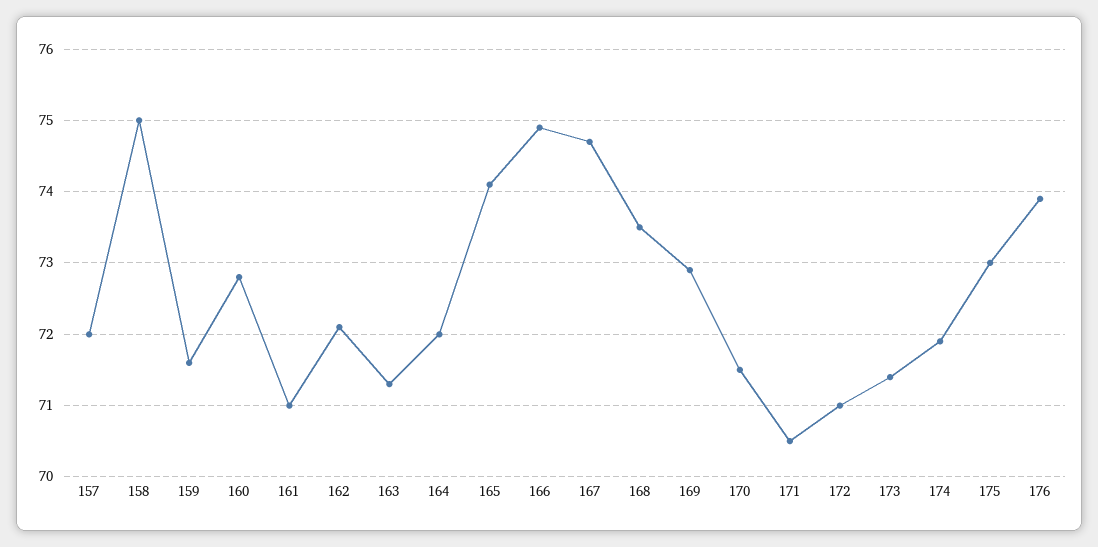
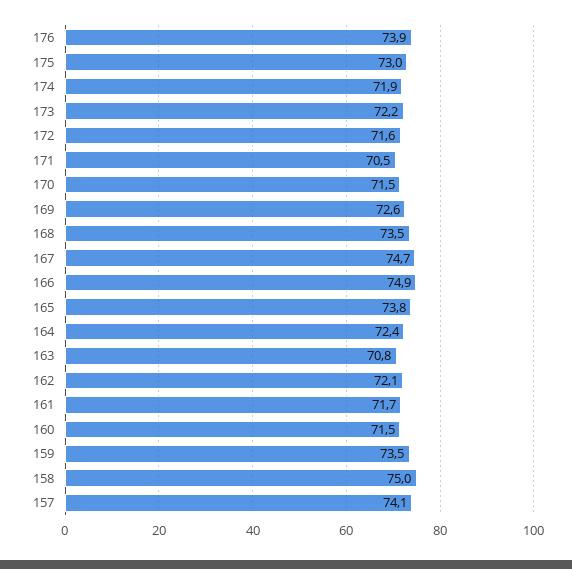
  {
-   "157": 72,
+   "157": 74.1,
    "158": 75,
-   "159": 71.6,
+   "159": 73.5,
-   "160": 72.8,
+   "160": 71.5,
-   "161": 71,
+   "161": 71.7,
    "162": 72.1,
-   "163": 71.3,
+   "163": 70.8,
-   "164": 72,
+   "164": 72.4,
-   "165": 74.1,
+   "165": 73.8,
    "166": 74.9,
    "167": 74.7,
    "168": 73.5,
-   "169": 72.9,
+   "169": 72.6,
    "170": 71.5,
    "171": 70.5,
-   "172": 71,
+   "172": 71.6,
-   "173": 71.4,
+   "173": 72.2,
    "174": 71.9,
    "175": 73,
    "176": 73.9
  }

